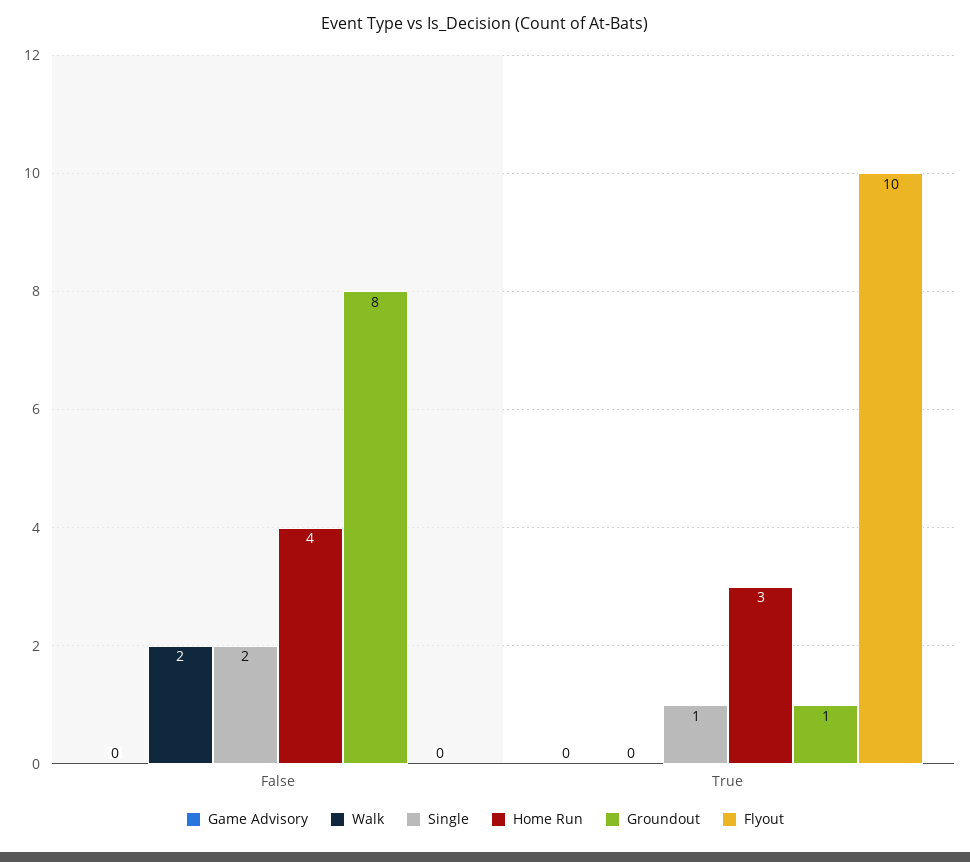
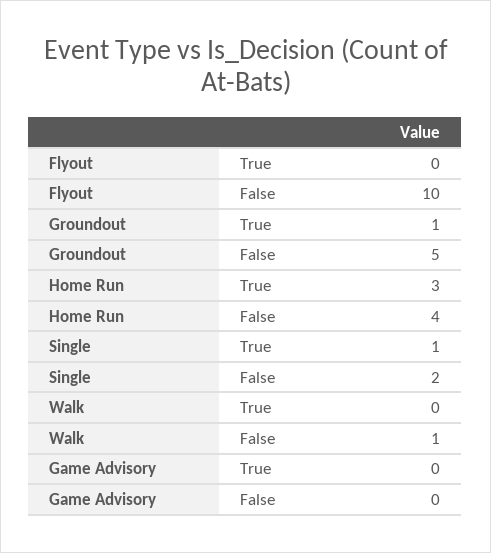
  {
    "Game Advisory": {
      "False": 0,
      "True": 0
    },
    "Walk": {
-     "False": 2,
+     "False": 1,
      "True": 0
    },
    "Single": {
      "False": 2,
      "True": 1
    },
    "Home Run": {
      "False": 4,
      "True": 3
    },
    "Groundout": {
-     "False": 8,
+     "False": 5,
      "True": 1
    },
    "Flyout": {
-     "False": 0,
+     "False": 10,
-     "True": 10
+     "True": 0
    }
  }

